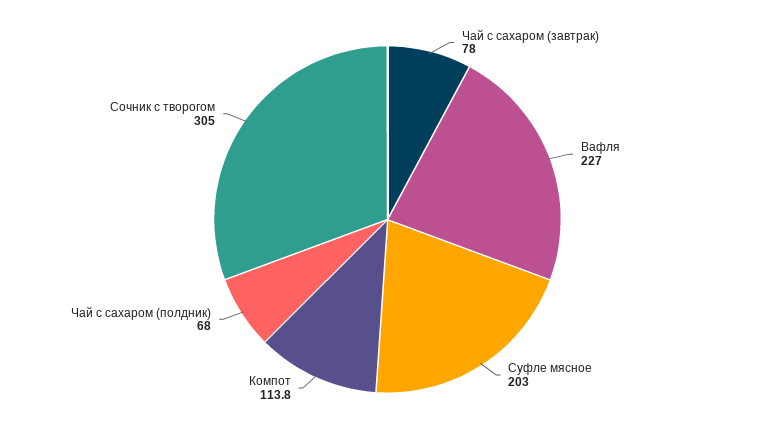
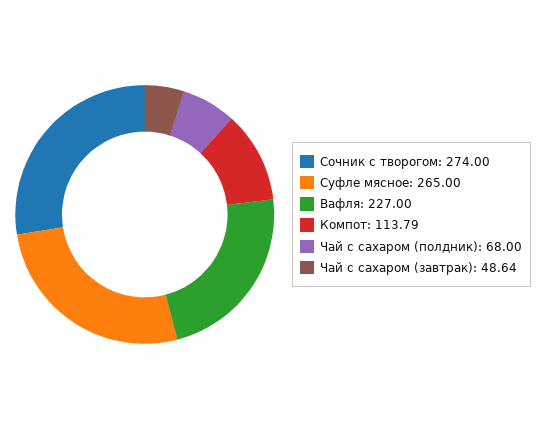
  {
-   "Чай с сахаром (завтрак)": 78,
+   "Чай с сахаром (завтрак)": 48.64,
    "Вафля": 227,
-   "Суфле мясное": 203,
+   "Суфле мясное": 265,
    "Компот": 113.79,
    "Чай с сахаром (полдник)": 68,
-   "Сочник с творогом": 305
+   "Сочник с творогом": 274
  }

